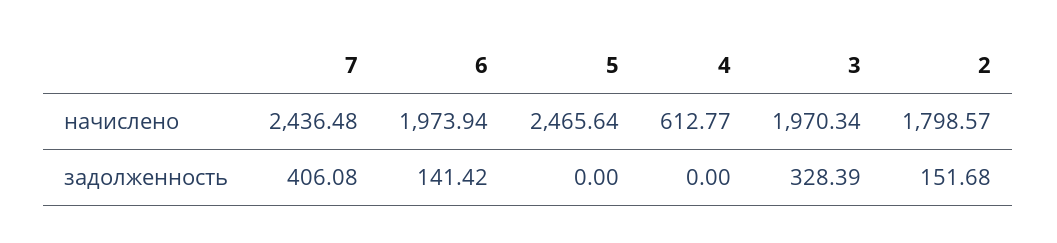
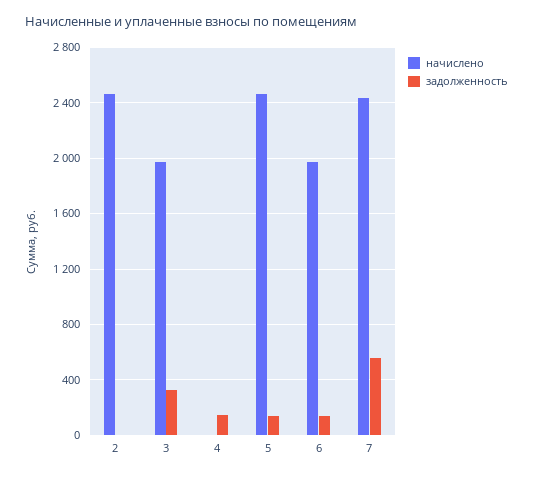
  {
    "начислено": {
      "7": 2436.48,
      "6": 1973.94,
      "5": 2465.64,
-     "4": 612.77,
+     "4": 0,
      "3": 1970.34,
-     "2": 1798.57
+     "2": 2450
    },
    "задолженность": {
-     "7": 406.08,
+     "7": 550,
      "6": 141.42,
-     "5": 0,
+     "5": 150,
-     "4": 0,
+     "4": 150,
      "3": 328.39,
-     "2": 151.68
+     "2": 0
    }
  }

